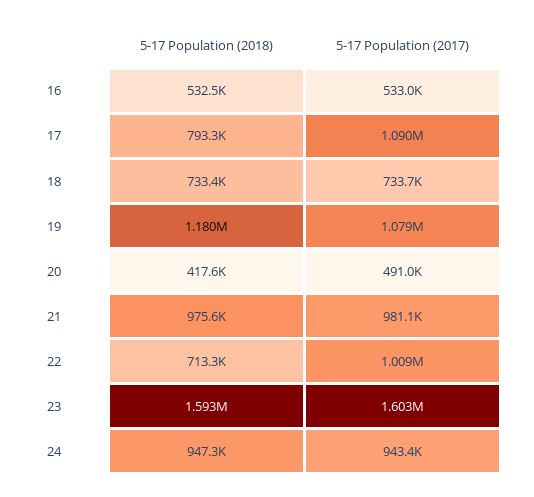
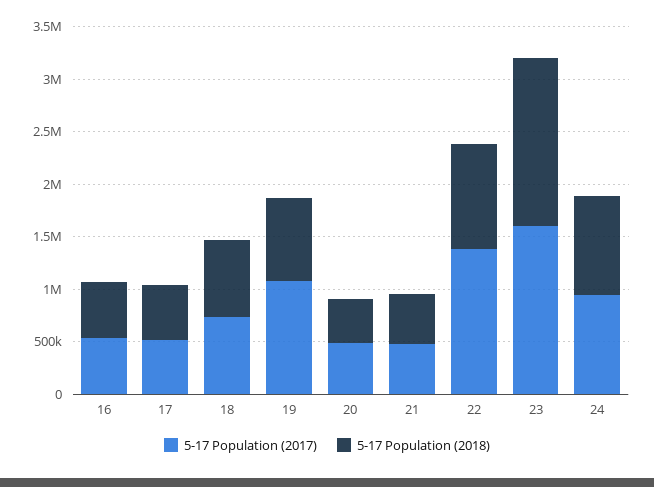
  {
    "5-17 Population (2018)": {
      "16": 532500,
-     "17": 793300,
+     "17": 500000,
      "18": 733400,
-     "19": 1180000,
+     "19": 800000,
      "20": 417600,
-     "21": 975600,
+     "21": 500000,
-     "22": 713300,
+     "22": 1000000,
      "23": 1593000,
      "24": 947300
    },
    "5-17 Population (2017)": {
      "16": 533000,
-     "17": 1090000,
+     "17": 500000,
      "18": 733700,
      "19": 1079000,
      "20": 491000,
-     "21": 981100,
+     "21": 500000,
-     "22": 1009000,
+     "22": 1400000,
      "23": 1603000,
      "24": 943400
    }
  }

